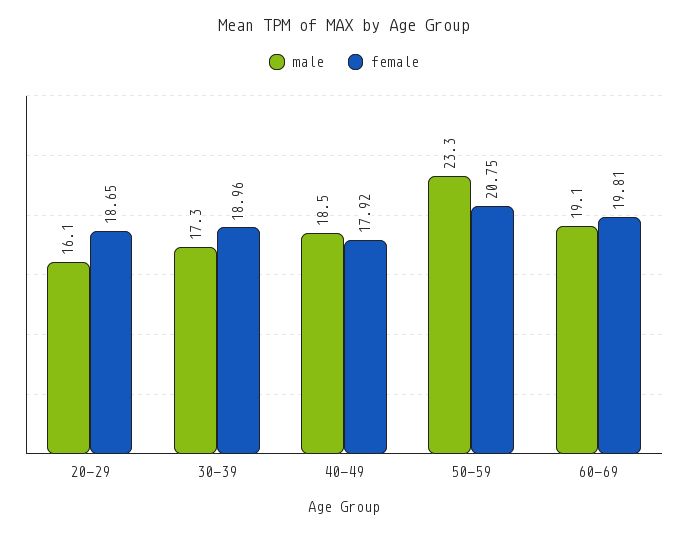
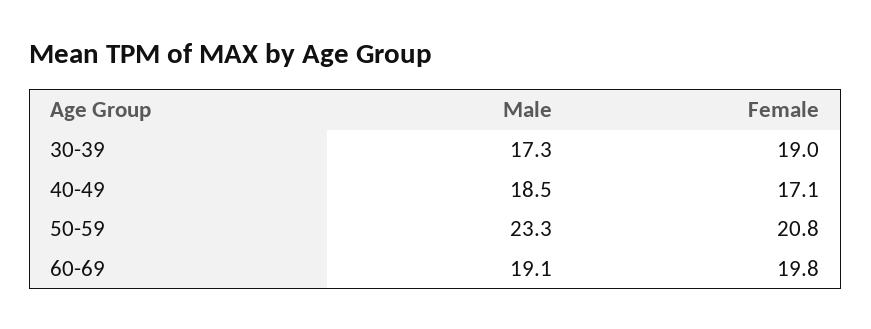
  {
    "male": {
-     "20-29": 16.1,
      "30-39": 17.3,
      "40-49": 18.5,
      "50-59": 23.3,
      "60-69": 19.1
    },
    "female": {
-     "20-29": 18.65,
      "30-39": 18.96,
-     "40-49": 17.92,
+     "40-49": 17.1,
      "50-59": 20.75,
      "60-69": 19.81
    }
  }

